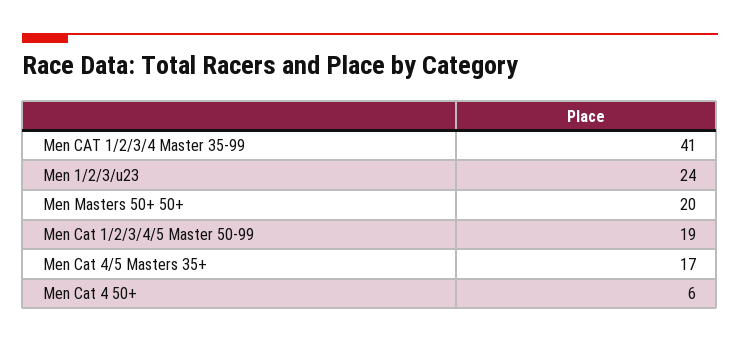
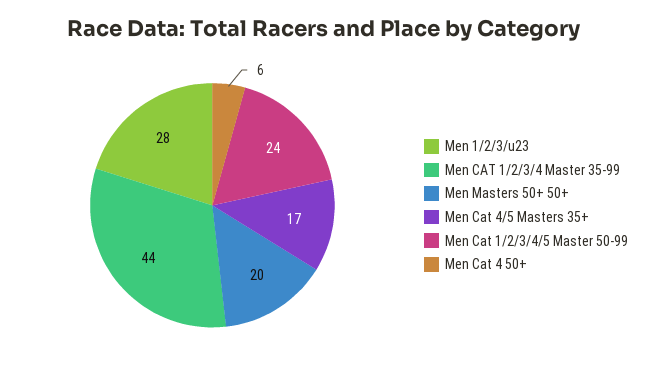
  {
-   "Men CAT 1/2/3/4 Master 35-99": 41,
+   "Men CAT 1/2/3/4 Master 35-99": 44,
-   "Men 1/2/3/u23": 24,
+   "Men 1/2/3/u23": 28,
    "Men Masters 50+ 50+": 20,
-   "Men Cat 1/2/3/4/5 Master 50-99": 19,
+   "Men Cat 1/2/3/4/5 Master 50-99": 24,
    "Men Cat 4/5 Masters 35+": 17,
    "Men Cat 4 50+": 6
  }

